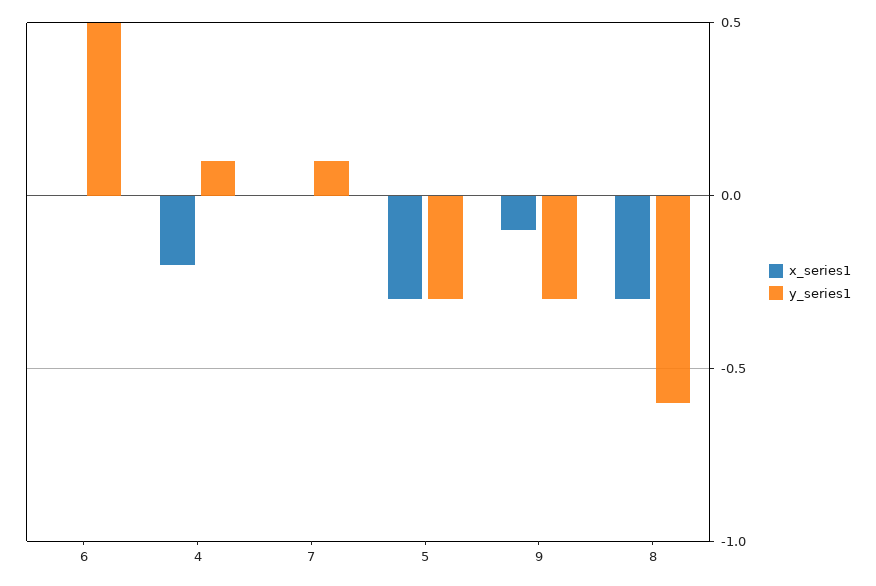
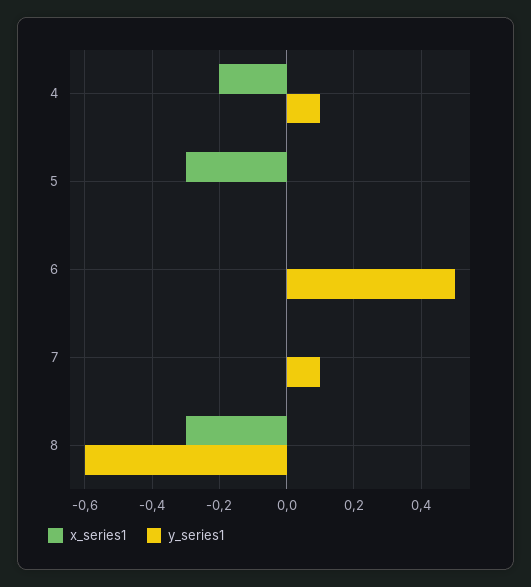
  {
    "x_series1": {
      "6": 0,
      "4": -0.2,
      "7": 0,
      "5": -0.3,
-     "9": -0.1,
      "8": -0.3
    },
    "y_series1": {
      "6": 0.5,
      "4": 0.1,
      "7": 0.1,
-     "5": -0.3,
+     "5": 0,
-     "9": -0.3,
      "8": -0.6
    }
  }

